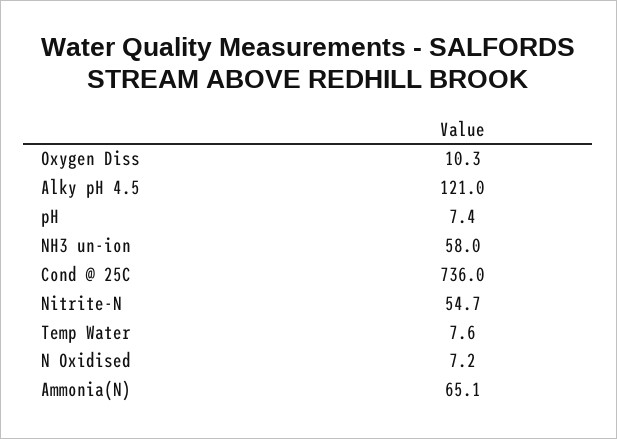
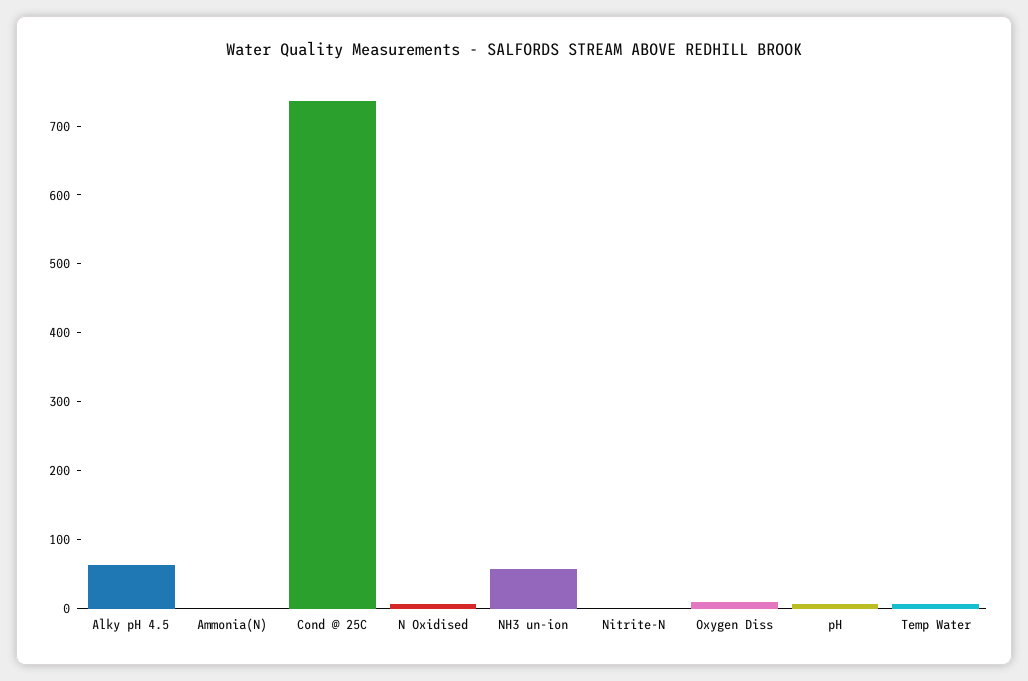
  {
    "Oxygen Diss": 10.3,
-   "Alky pH 4.5": 121,
+   "Alky pH 4.5": 60,
    "pH": 7.4,
    "NH3 un-ion": 58,
    "Cond @ 25C": 736,
-   "Nitrite-N": 54.7,
+   "Nitrite-N": 0,
    "Temp Water": 7.6,
    "N Oxidised": 7.2,
-   "Ammonia(N)": 65.1
+   "Ammonia(N)": 0
  }

